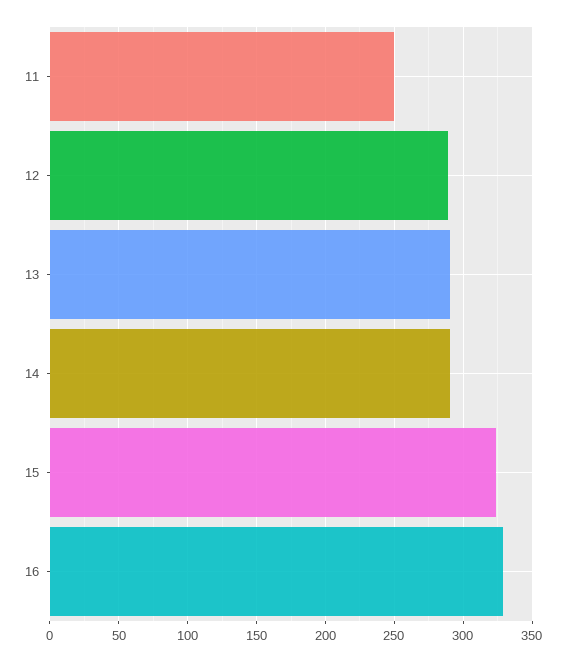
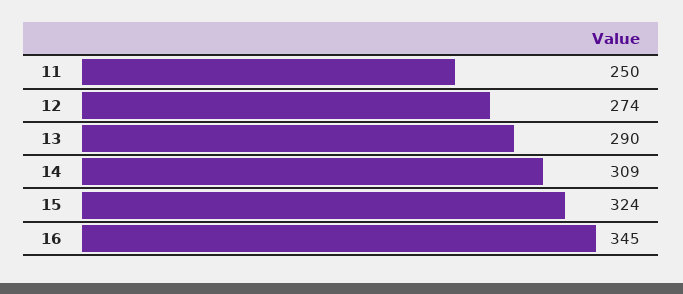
  {
    "11": 250,
-   "12": 290,
+   "12": 274,
    "13": 290,
-   "14": 290,
+   "14": 309,
    "15": 324,
-   "16": 330
+   "16": 345
  }

